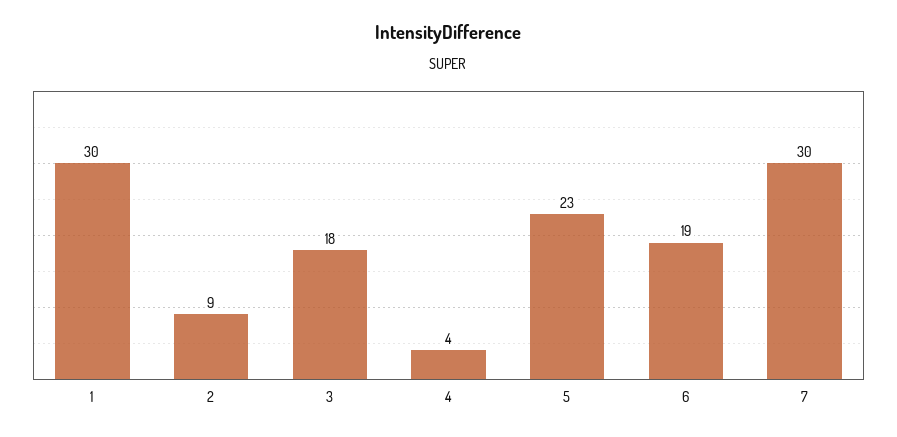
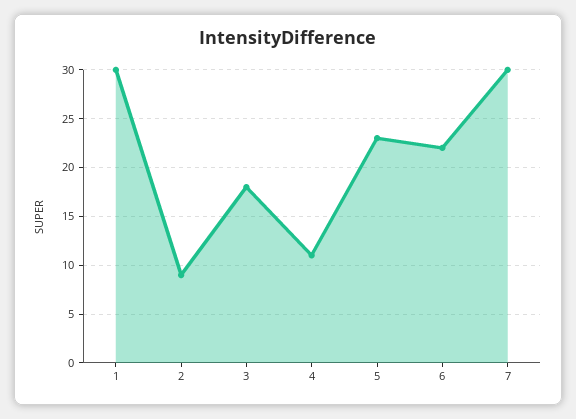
  {
    "1": 30,
    "2": 9,
    "3": 18,
-   "4": 4,
+   "4": 11,
    "5": 23,
-   "6": 19,
+   "6": 22,
    "7": 30
  }

